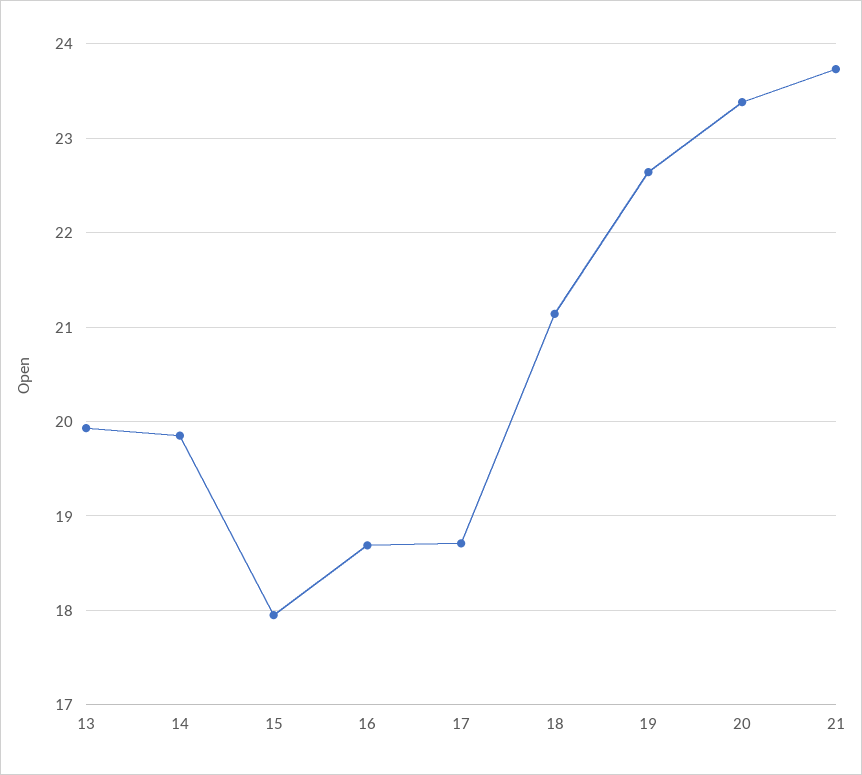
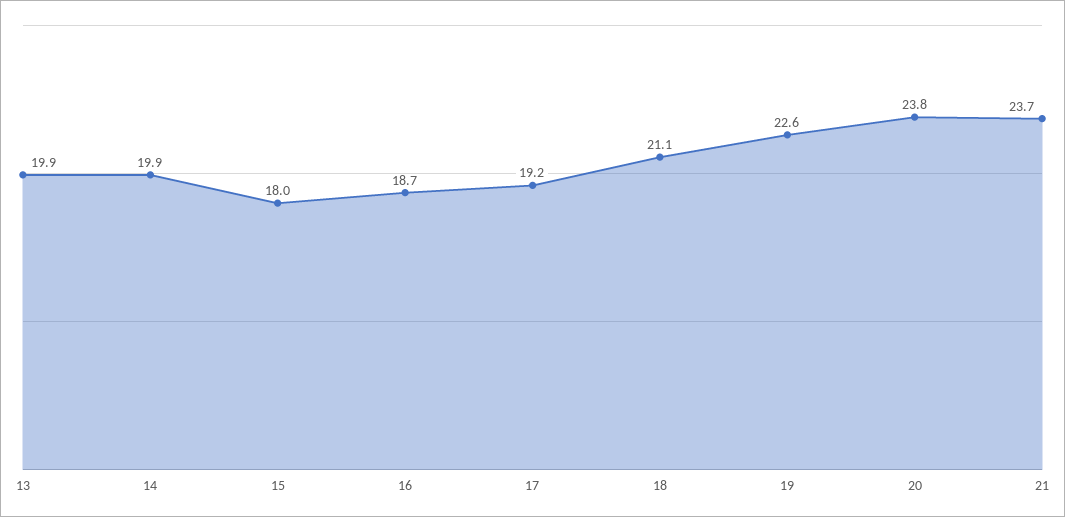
  {
    "13": 19.9,
    "14": 19.9,
    "15": 18,
    "16": 18.7,
-   "17": 18.7,
+   "17": 19.2,
    "18": 21.1,
    "19": 22.6,
-   "20": 23.4,
+   "20": 23.8,
    "21": 23.7
  }

